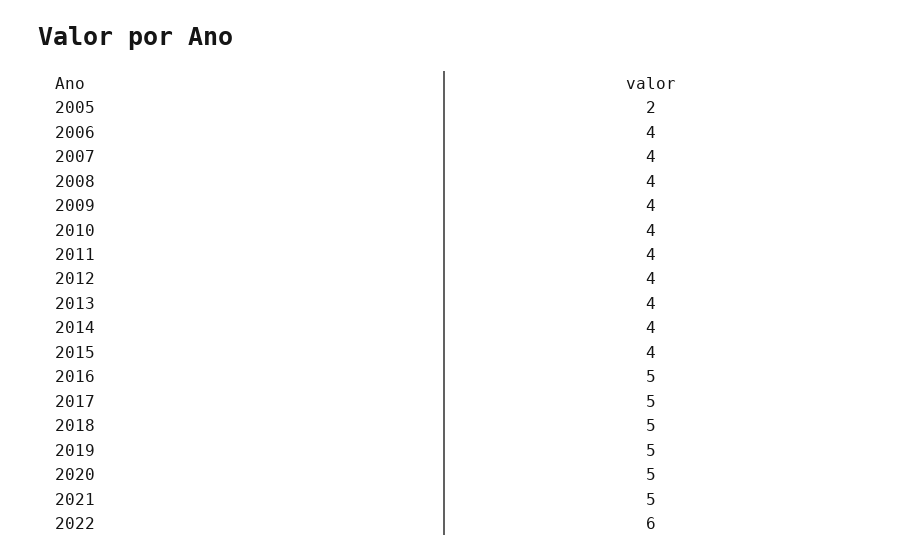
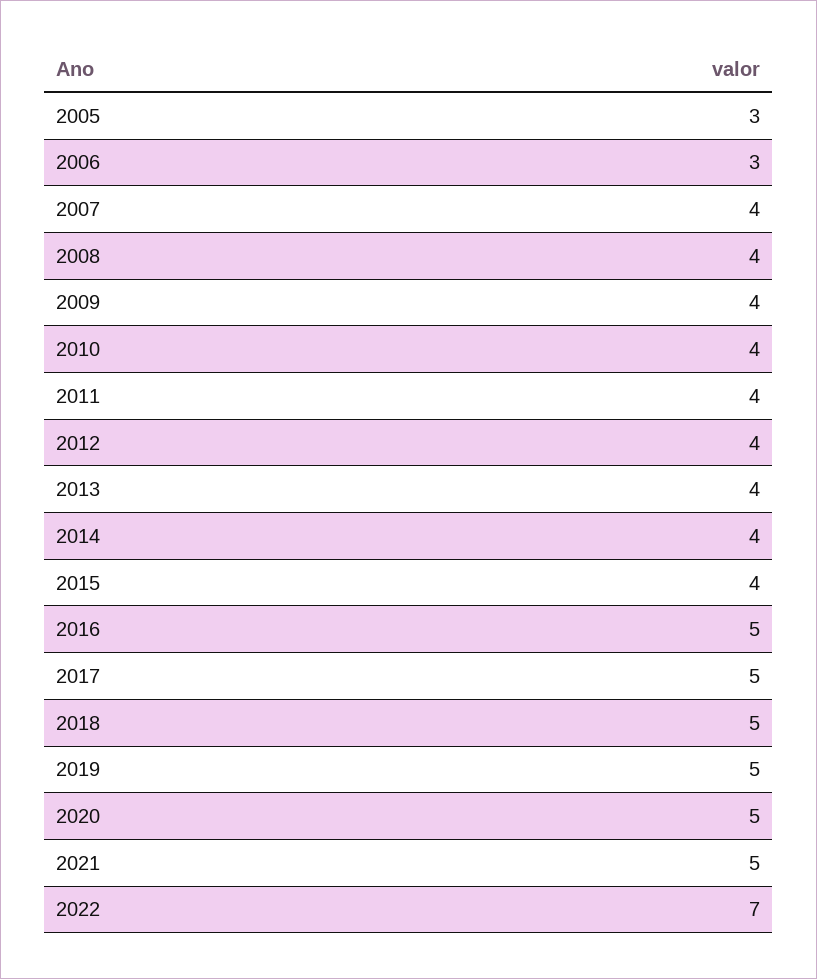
  {
-   "2005": 2,
+   "2005": 3,
-   "2006": 4,
+   "2006": 3,
    "2007": 4,
    "2008": 4,
    "2009": 4,
    "2010": 4,
    "2011": 4,
    "2012": 4,
    "2013": 4,
    "2014": 4,
    "2015": 4,
    "2016": 5,
    "2017": 5,
    "2018": 5,
    "2019": 5,
    "2020": 5,
    "2021": 5,
-   "2022": 6
+   "2022": 7
  }

